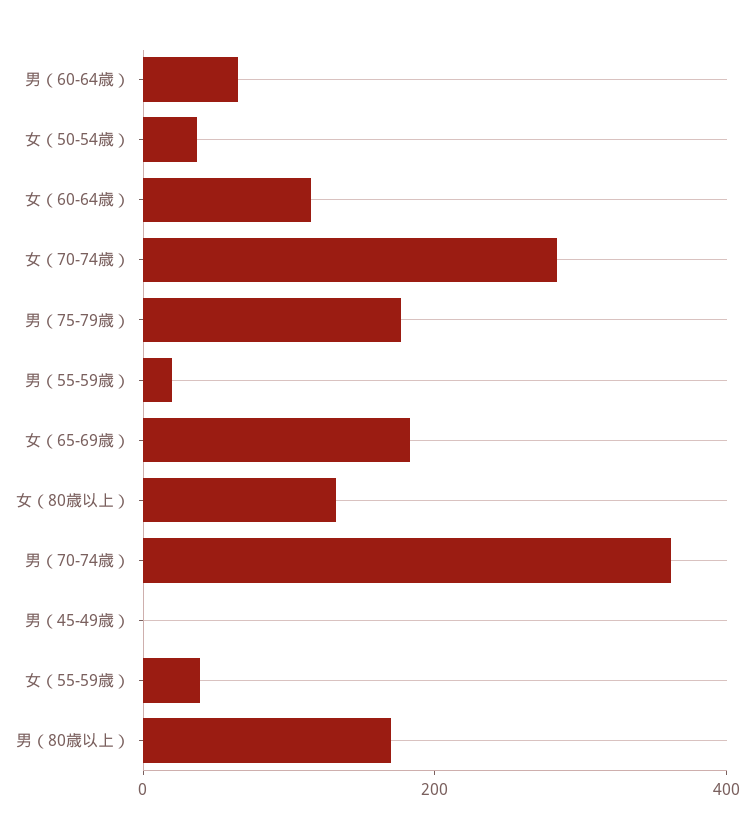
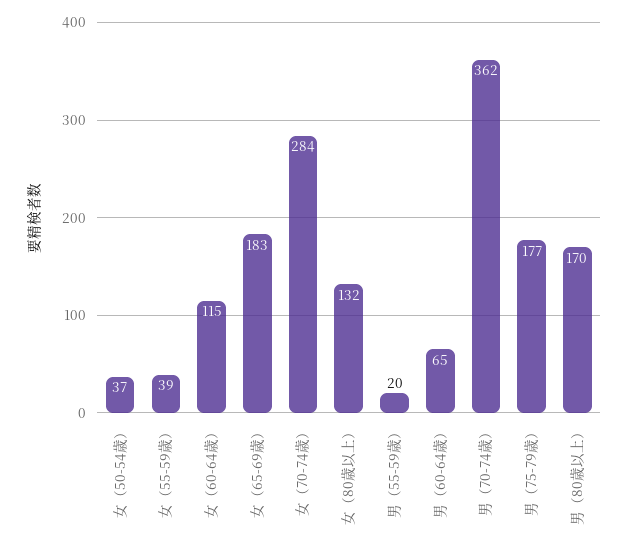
  {
    "男（60-64歳）": 65,
    "女（50-54歳）": 37,
    "女（60-64歳）": 115,
    "女（70-74歳）": 284,
    "男（75-79歳）": 177,
    "男（55-59歳）": 20,
    "女（65-69歳）": 183,
    "女（80歳以上）": 132,
    "男（70-74歳）": 362,
-   "男（45-49歳）": 0,
    "女（55-59歳）": 39,
    "男（80歳以上）": 170
  }

